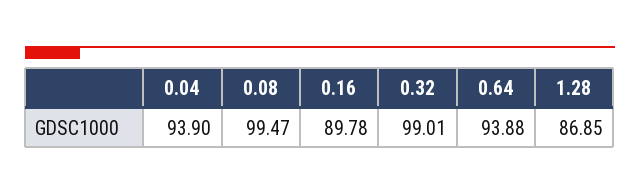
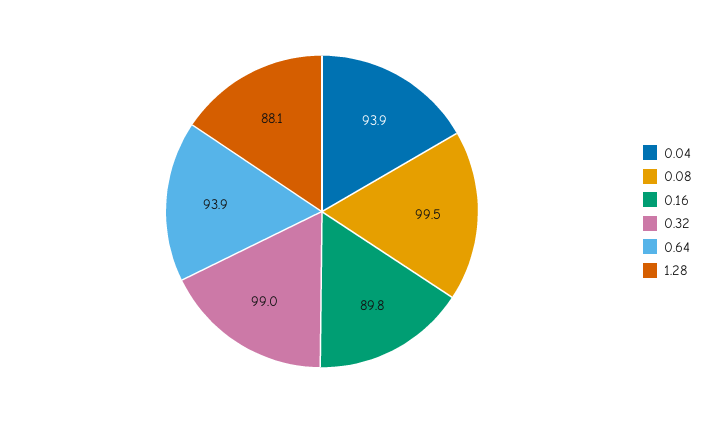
  {
    "0.04": 93.9,
    "0.08": 99.47,
    "0.16": 89.78,
    "0.32": 99.01,
    "0.64": 93.88,
-   "1.28": 86.85
+   "1.28": 88.1
  }

